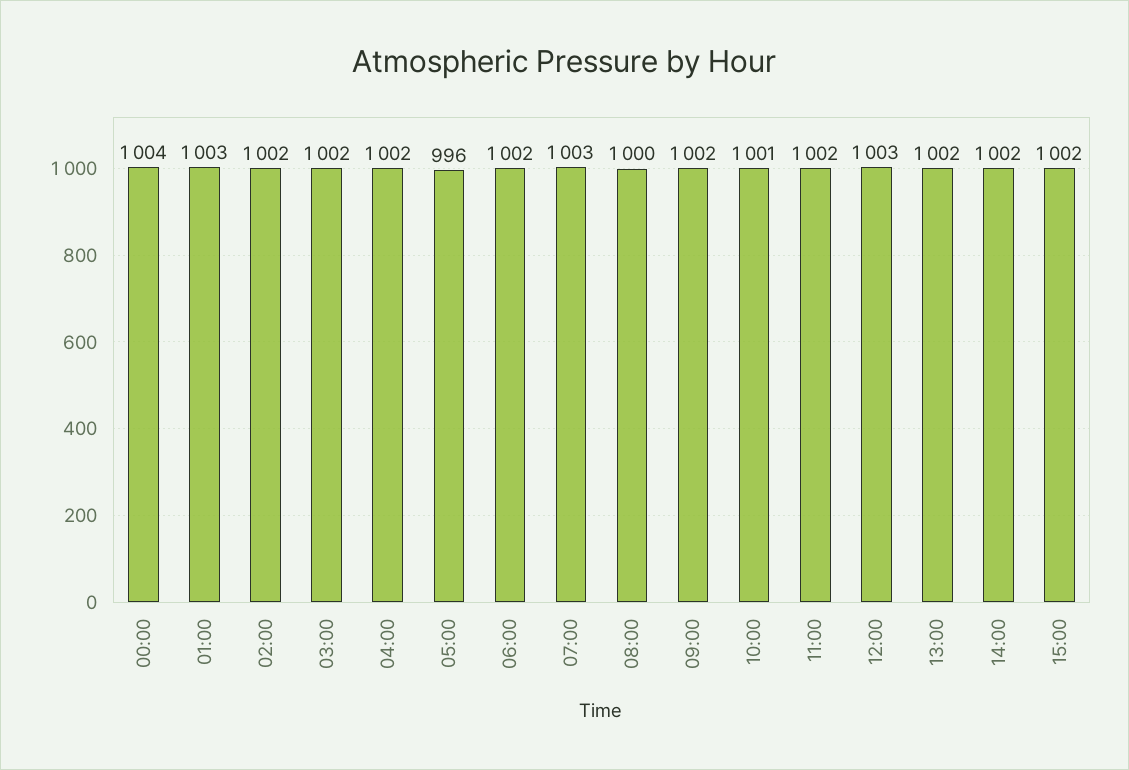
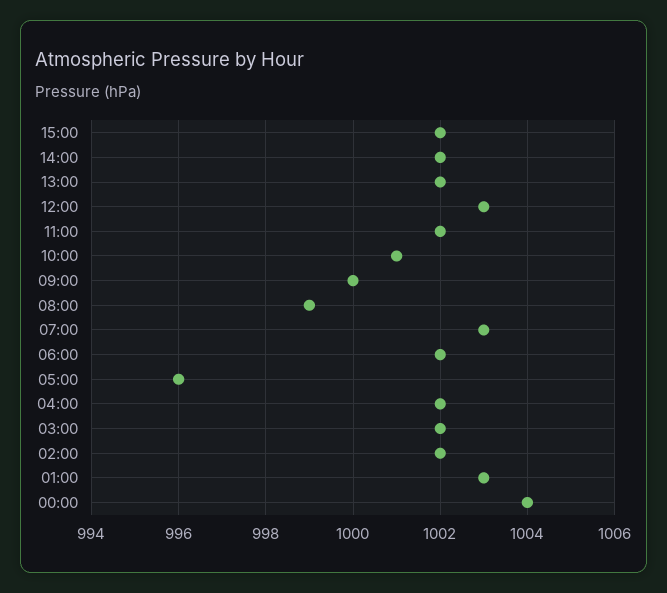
  {
    "00:00": 1004,
    "01:00": 1003,
    "02:00": 1002,
    "03:00": 1002,
    "04:00": 1002,
    "05:00": 996,
    "06:00": 1002,
    "07:00": 1003,
-   "08:00": 1000,
+   "08:00": 999,
-   "09:00": 1002,
+   "09:00": 1000,
    "10:00": 1001,
    "11:00": 1002,
    "12:00": 1003,
    "13:00": 1002,
    "14:00": 1002,
    "15:00": 1002
  }

